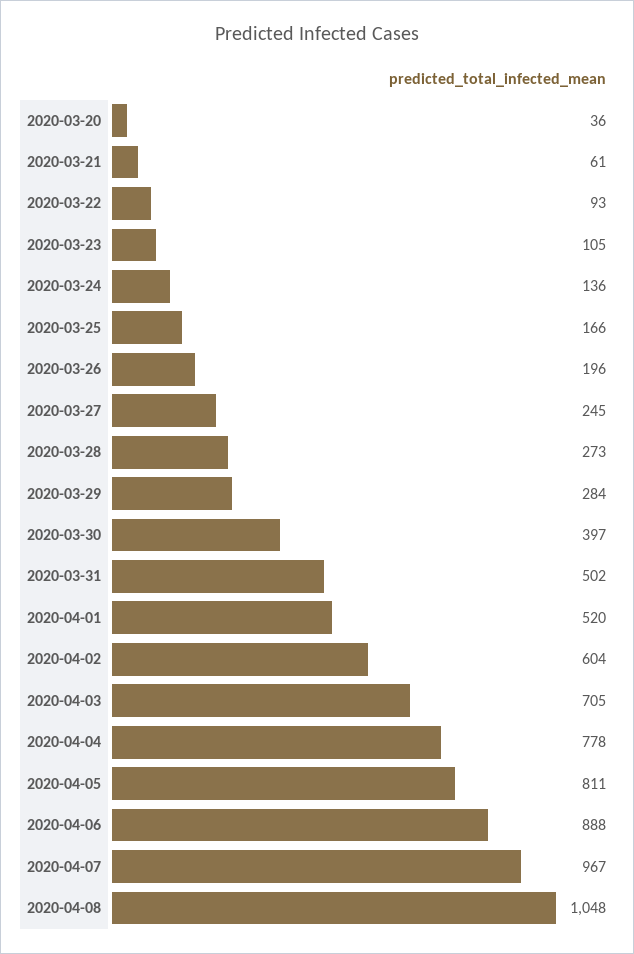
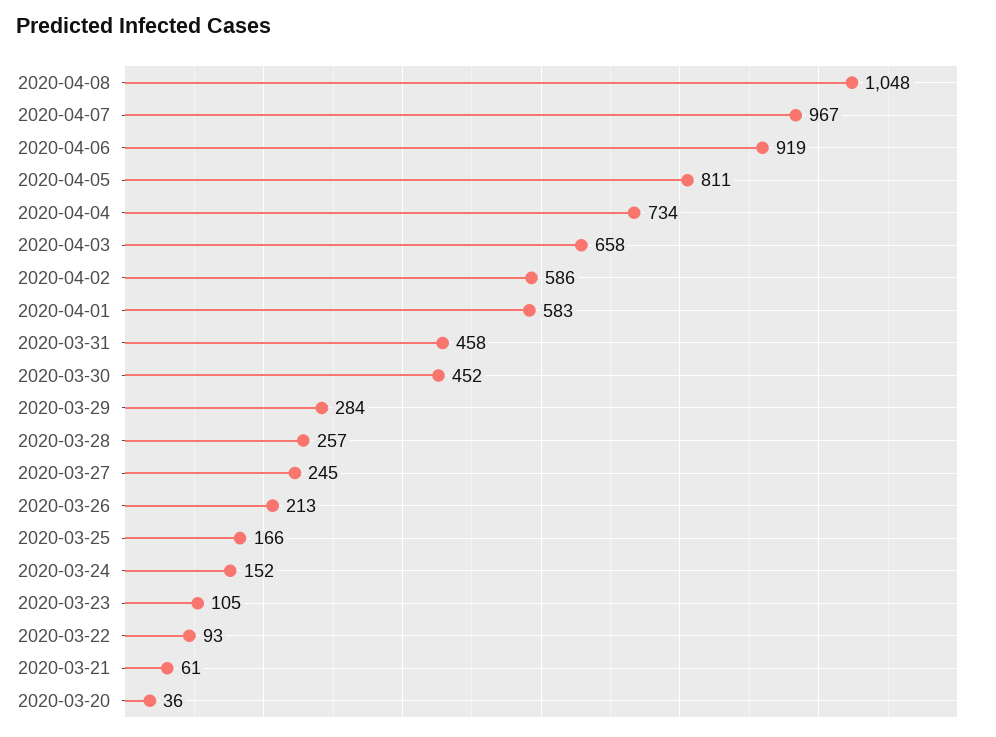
  {
    "2020-03-20": 36,
    "2020-03-21": 61,
    "2020-03-22": 93,
    "2020-03-23": 105,
-   "2020-03-24": 136,
+   "2020-03-24": 152,
    "2020-03-25": 166,
-   "2020-03-26": 196,
+   "2020-03-26": 213,
    "2020-03-27": 245,
-   "2020-03-28": 273,
+   "2020-03-28": 257,
    "2020-03-29": 284,
-   "2020-03-30": 397,
+   "2020-03-30": 452,
-   "2020-03-31": 502,
+   "2020-03-31": 458,
-   "2020-04-01": 520,
+   "2020-04-01": 583,
-   "2020-04-02": 604,
+   "2020-04-02": 586,
-   "2020-04-03": 705,
+   "2020-04-03": 658,
-   "2020-04-04": 778,
+   "2020-04-04": 734,
    "2020-04-05": 811,
-   "2020-04-06": 888,
+   "2020-04-06": 919,
    "2020-04-07": 967,
    "2020-04-08": 1048
  }

